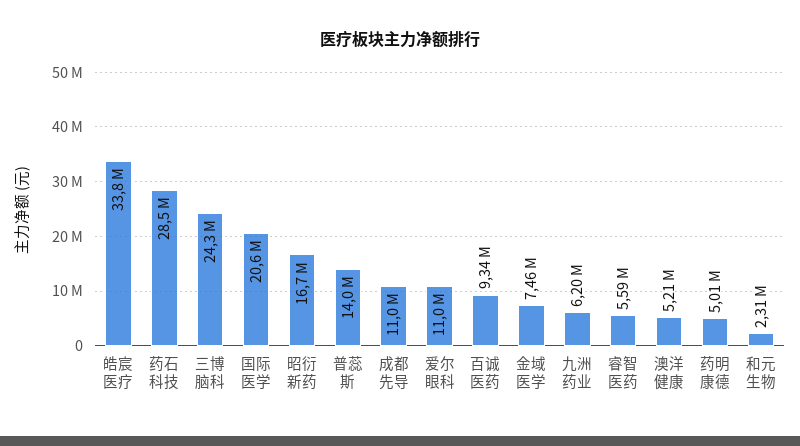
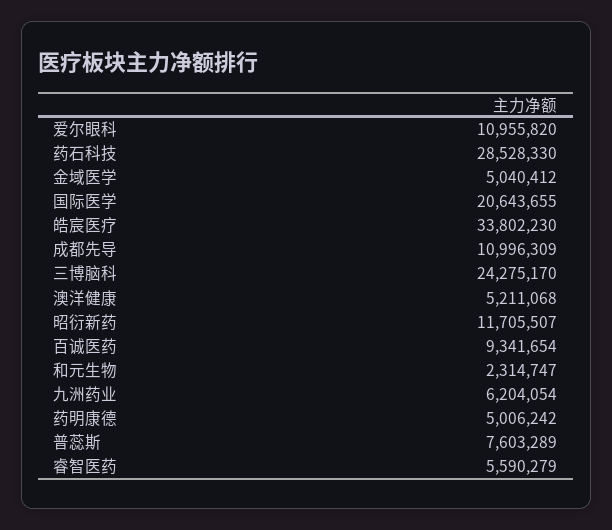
  {
    "皓宸医疗": 33802230,
    "药石科技": 28528330,
    "三博脑科": 24275170,
    "国际医学": 20643655,
-   "昭衍新药": 16700000,
+   "昭衍新药": 11705507,
-   "普蕊斯": 14000000,
+   "普蕊斯": 7603289,
    "成都先导": 10996309,
    "爱尔眼科": 10955820,
    "百诚医药": 9341654,
-   "金域医学": 7460000,
+   "金域医学": 5040412,
    "九洲药业": 6204054,
    "睿智医药": 5590279,
    "澳洋健康": 5211068,
    "药明康德": 5006242,
    "和元生物": 2314747
  }

